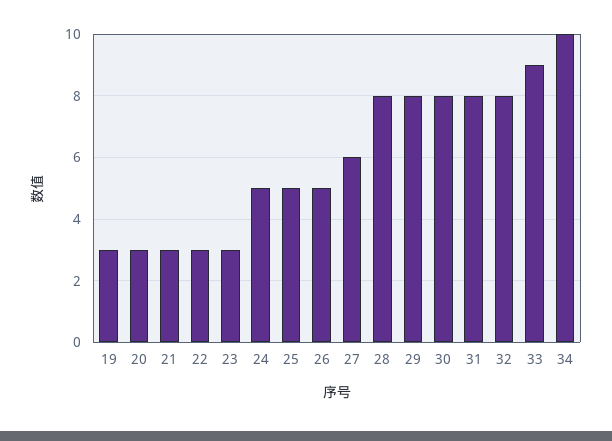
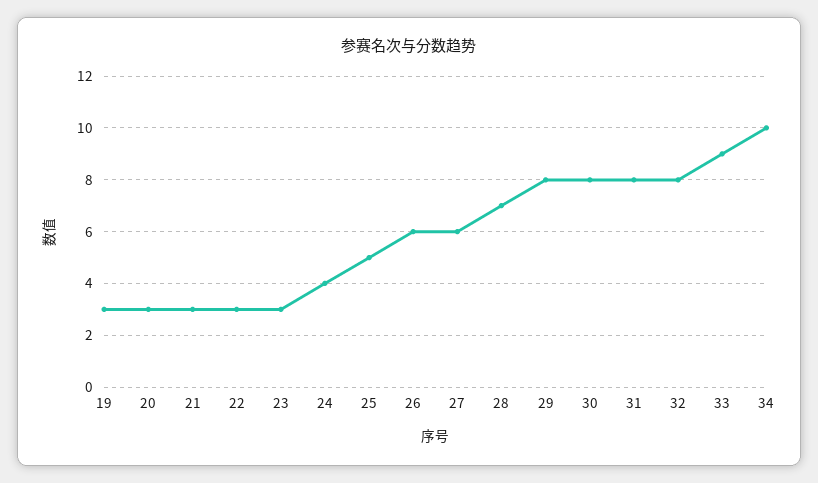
  {
    "19": 3,
    "20": 3,
    "21": 3,
    "22": 3,
    "23": 3,
-   "24": 5,
+   "24": 4,
    "25": 5,
-   "26": 5,
+   "26": 6,
    "27": 6,
-   "28": 8,
+   "28": 7,
    "29": 8,
    "30": 8,
    "31": 8,
    "32": 8,
    "33": 9,
    "34": 10
  }

